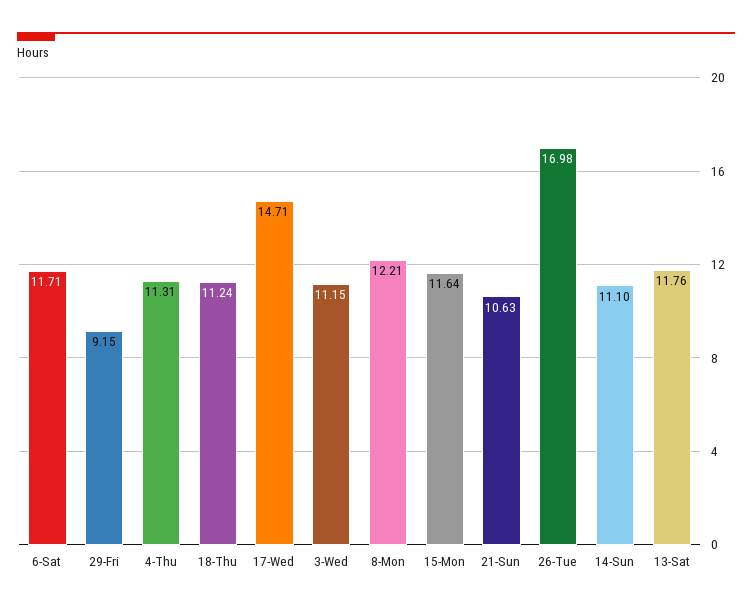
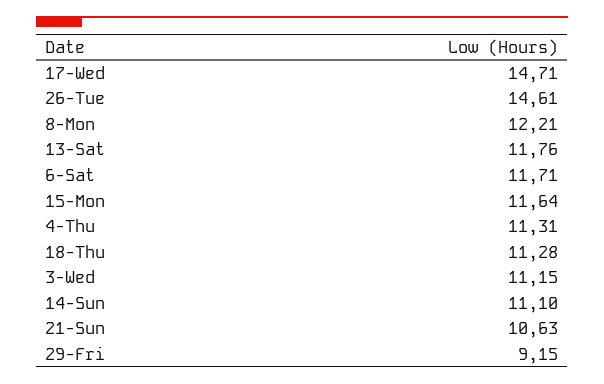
  {
    "6-Sat": 11.71,
    "29-Fri": 9.15,
    "4-Thu": 11.31,
-   "18-Thu": 11.24,
+   "18-Thu": 11.28,
    "17-Wed": 14.71,
    "3-Wed": 11.15,
    "8-Mon": 12.21,
    "15-Mon": 11.64,
    "21-Sun": 10.63,
-   "26-Tue": 16.98,
+   "26-Tue": 14.61,
    "14-Sun": 11.1,
    "13-Sat": 11.76
  }

